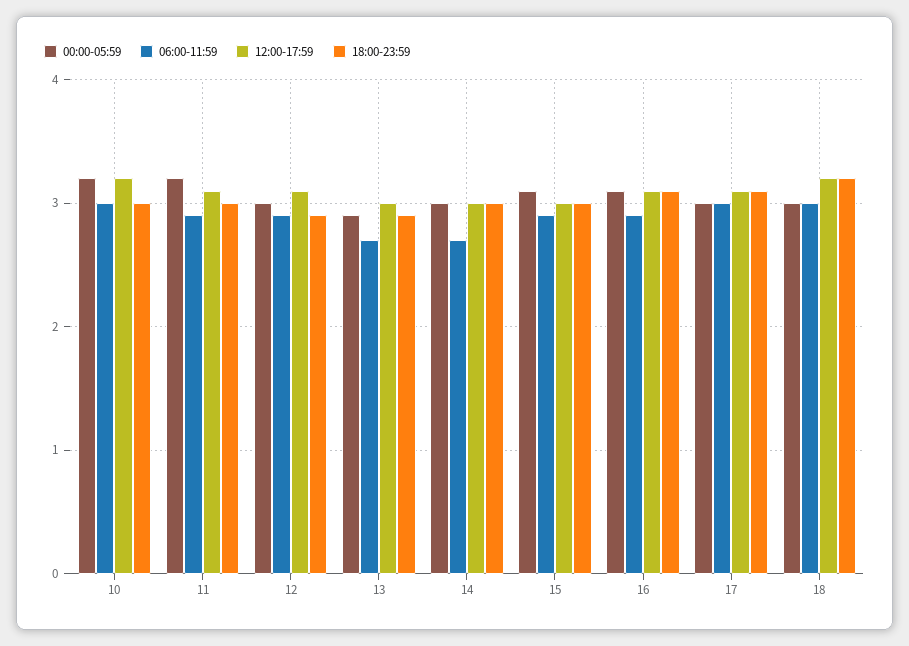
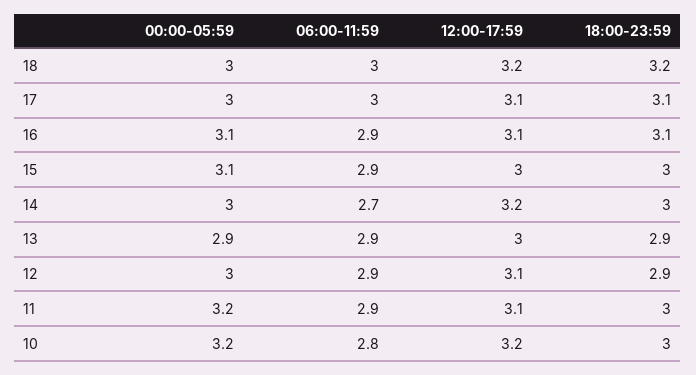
  {
    "00:00-05:59": {
      "10": 3.2,
      "11": 3.2,
      "12": 3,
      "13": 2.9,
      "14": 3,
      "15": 3.1,
      "16": 3.1,
      "17": 3,
      "18": 3
    },
    "06:00-11:59": {
-     "10": 3,
+     "10": 2.8,
      "11": 2.9,
      "12": 2.9,
-     "13": 2.7,
+     "13": 2.9,
      "14": 2.7,
      "15": 2.9,
      "16": 2.9,
      "17": 3,
      "18": 3
    },
    "12:00-17:59": {
      "10": 3.2,
      "11": 3.1,
      "12": 3.1,
      "13": 3,
-     "14": 3,
+     "14": 3.2,
      "15": 3,
      "16": 3.1,
      "17": 3.1,
      "18": 3.2
    },
    "18:00-23:59": {
      "10": 3,
      "11": 3,
      "12": 2.9,
      "13": 2.9,
      "14": 3,
      "15": 3,
      "16": 3.1,
      "17": 3.1,
      "18": 3.2
    }
  }

